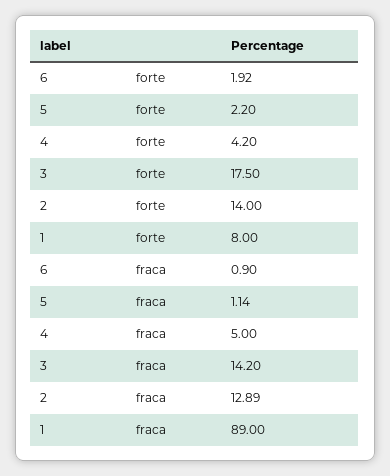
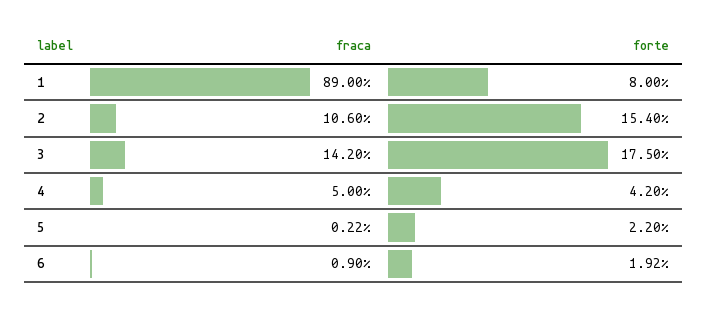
  {
    "6": {
      "forte": 1.92,
      "fraca": 0.9
    },
    "5": {
      "forte": 2.2,
-     "fraca": 1.14
+     "fraca": 0.22
    },
    "4": {
      "forte": 4.2,
      "fraca": 5
    },
    "3": {
      "forte": 17.5,
      "fraca": 14.2
    },
    "2": {
-     "forte": 14,
+     "forte": 15.4,
-     "fraca": 12.89
+     "fraca": 10.6
    },
    "1": {
      "forte": 8,
      "fraca": 89
    }
  }

